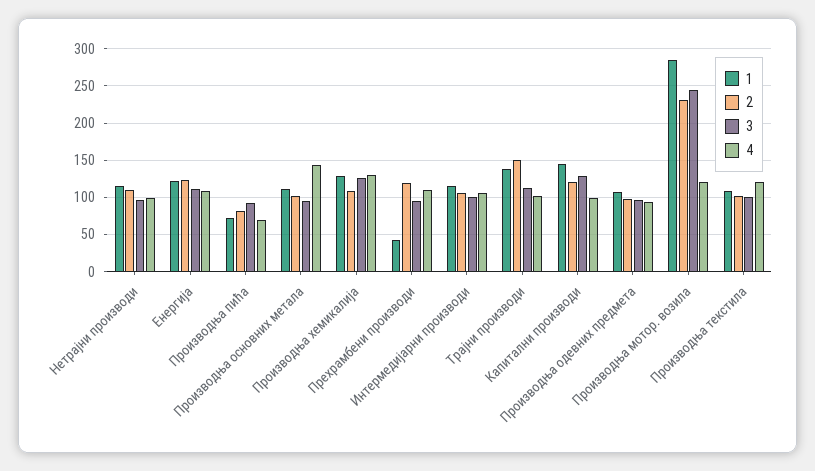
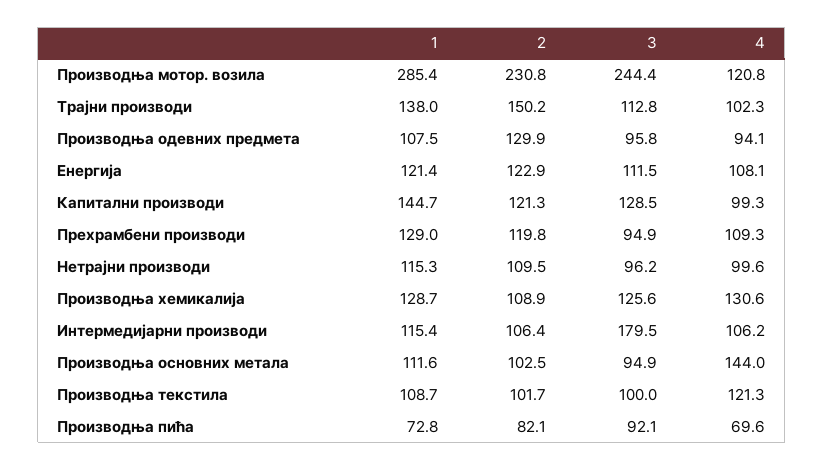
  {
    "1": {
      "Нетрајни производи": 115.3,
      "Енергија": 121.4,
      "Производња пића": 72.8,
      "Производња основних метала": 111.6,
      "Производња хемикалија": 128.7,
-     "Прехрамбени производи": 40,
+     "Прехрамбени производи": 129,
      "Интермедијарни производи": 115.4,
      "Трајни производи": 138,
      "Капитални производи": 144.7,
      "Производња одевних предмета": 107.5,
      "Производња мотор. возила": 285.4,
      "Производња текстила": 108.7
    },
    "2": {
      "Нетрајни производи": 109.5,
      "Енергија": 122.9,
      "Производња пића": 82.1,
      "Производња основних метала": 102.5,
      "Производња хемикалија": 108.9,
      "Прехрамбени производи": 119.8,
      "Интермедијарни производи": 106.4,
      "Трајни производи": 150.2,
      "Капитални производи": 121.3,
-     "Производња одевних предмета": 100,
+     "Производња одевних предмета": 129.9,
      "Производња мотор. возила": 230.8,
      "Производња текстила": 101.7
    },
    "3": {
      "Нетрајни производи": 96.2,
      "Енергија": 111.5,
      "Производња пића": 92.1,
      "Производња основних метала": 94.9,
      "Производња хемикалија": 125.6,
      "Прехрамбени производи": 94.9,
-     "Интермедијарни производи": 100,
+     "Интермедијарни производи": 179.5,
      "Трајни производи": 112.8,
      "Капитални производи": 128.5,
      "Производња одевних предмета": 95.8,
      "Производња мотор. возила": 244.4,
      "Производња текстила": 100
    },
    "4": {
      "Нетрајни производи": 99.6,
      "Енергија": 108.1,
      "Производња пића": 69.6,
      "Производња основних метала": 144,
      "Производња хемикалија": 130.6,
      "Прехрамбени производи": 109.3,
      "Интермедијарни производи": 106.2,
      "Трајни производи": 102.3,
      "Капитални производи": 99.3,
      "Производња одевних предмета": 94.1,
      "Производња мотор. возила": 120.8,
      "Производња текстила": 121.3
    }
  }

